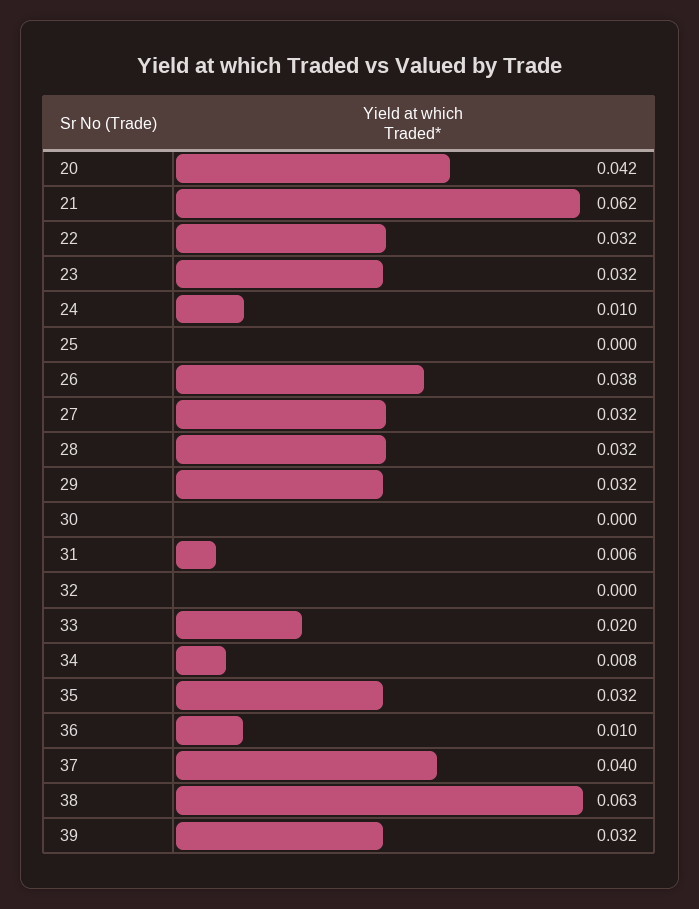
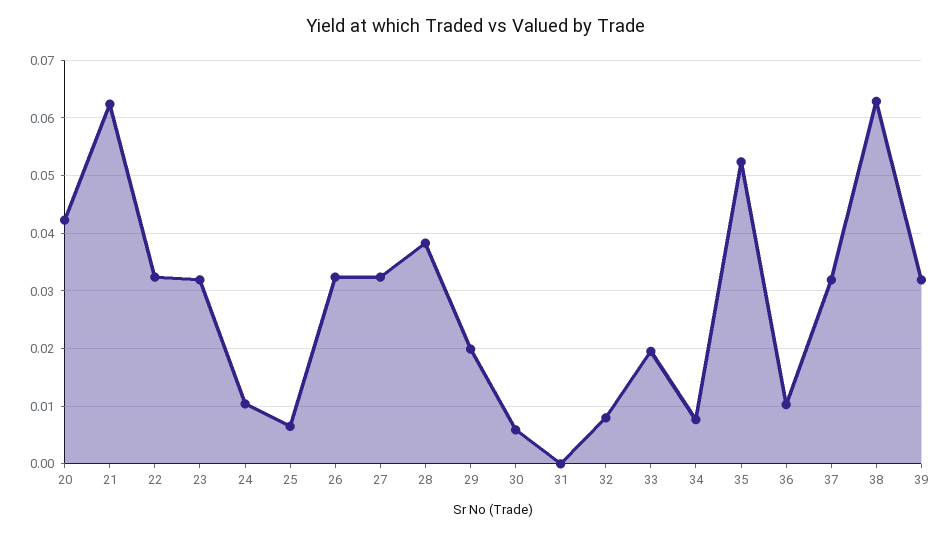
  {
    "20": 0.042,
    "21": 0.062,
    "22": 0.032,
    "23": 0.032,
    "24": 0.01,
-   "25": 0,
+   "25": 0.006,
-   "26": 0.038,
+   "26": 0.032,
    "27": 0.032,
-   "28": 0.032,
+   "28": 0.038,
-   "29": 0.032,
+   "29": 0.02,
-   "30": 0,
+   "30": 0.006,
-   "31": 0.006,
+   "31": 0,
-   "32": 0,
+   "32": 0.008,
    "33": 0.02,
    "34": 0.008,
-   "35": 0.032,
+   "35": 0.052,
    "36": 0.01,
-   "37": 0.04,
+   "37": 0.032,
    "38": 0.063,
    "39": 0.032
  }

